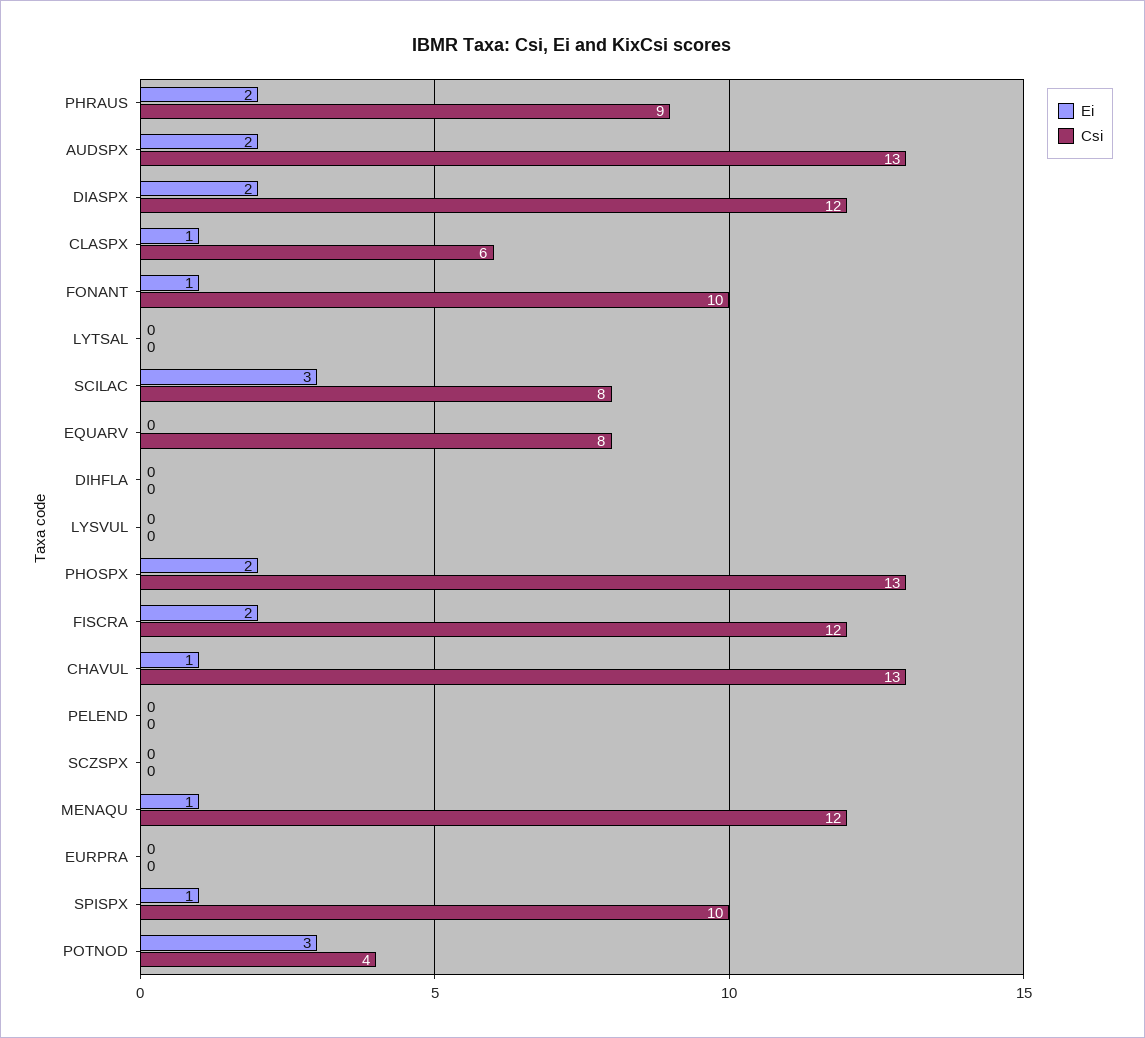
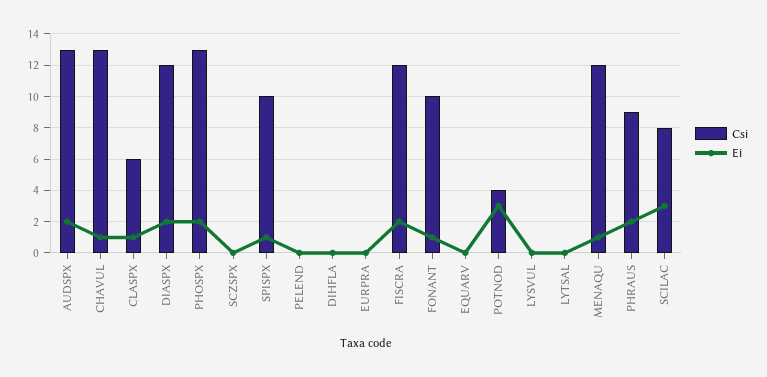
  {
    "Ei": {
      "PHRAUS": 2,
      "AUDSPX": 2,
      "DIASPX": 2,
      "CLASPX": 1,
      "FONANT": 1,
      "LYTSAL": 0,
      "SCILAC": 3,
      "EQUARV": 0,
      "DIHFLA": 0,
      "LYSVUL": 0,
      "PHOSPX": 2,
      "FISCRA": 2,
      "CHAVUL": 1,
      "PELEND": 0,
      "SCZSPX": 0,
      "MENAQU": 1,
      "EURPRA": 0,
      "SPISPX": 1,
      "POTNOD": 3
    },
    "Csi": {
      "PHRAUS": 9,
      "AUDSPX": 13,
      "DIASPX": 12,
      "CLASPX": 6,
      "FONANT": 10,
      "LYTSAL": 0,
      "SCILAC": 8,
-     "EQUARV": 8,
+     "EQUARV": 0,
      "DIHFLA": 0,
      "LYSVUL": 0,
      "PHOSPX": 13,
      "FISCRA": 12,
      "CHAVUL": 13,
      "PELEND": 0,
      "SCZSPX": 0,
      "MENAQU": 12,
      "EURPRA": 0,
      "SPISPX": 10,
      "POTNOD": 4
    }
  }

